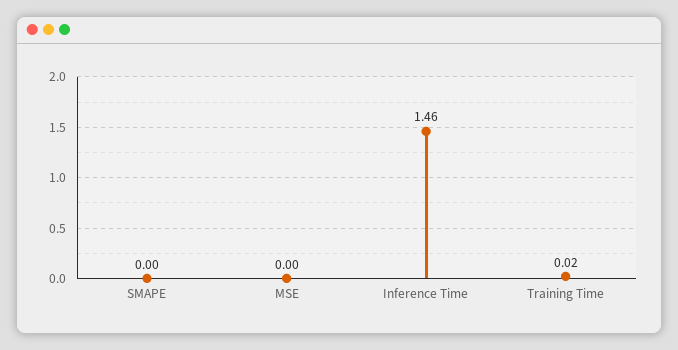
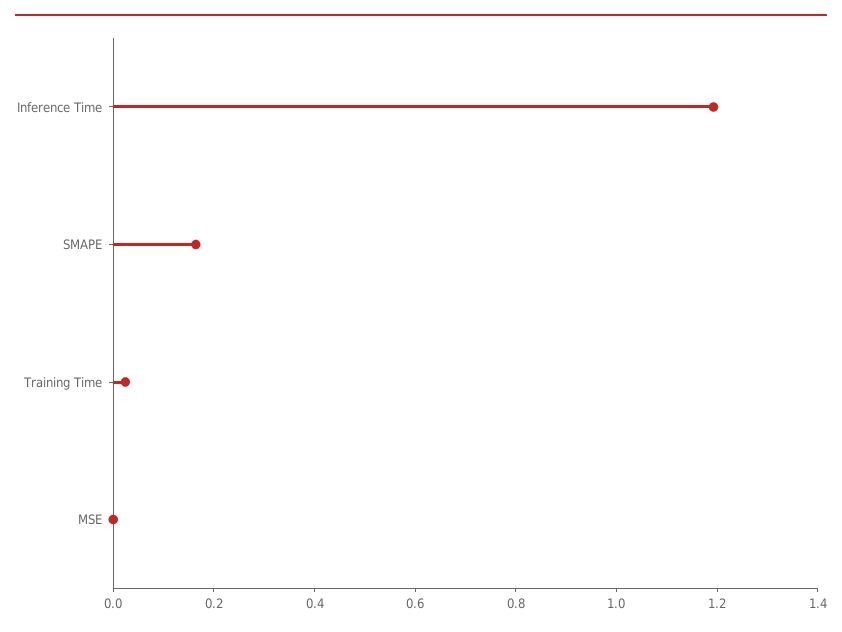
  {
-   "SMAPE": 0,
+   "SMAPE": 0.15,
    "MSE": 0,
-   "Inference Time": 1.46,
+   "Inference Time": 1.2,
    "Training Time": 0.02
  }

